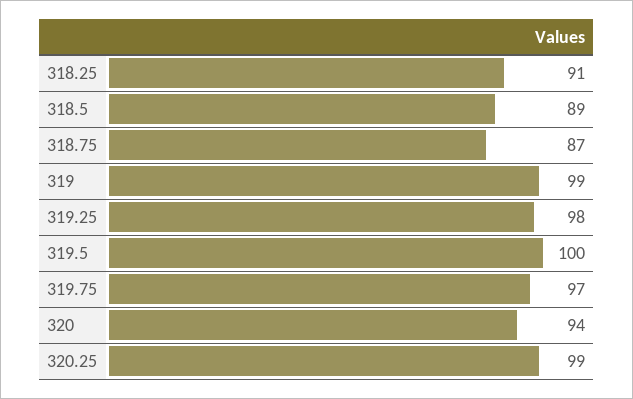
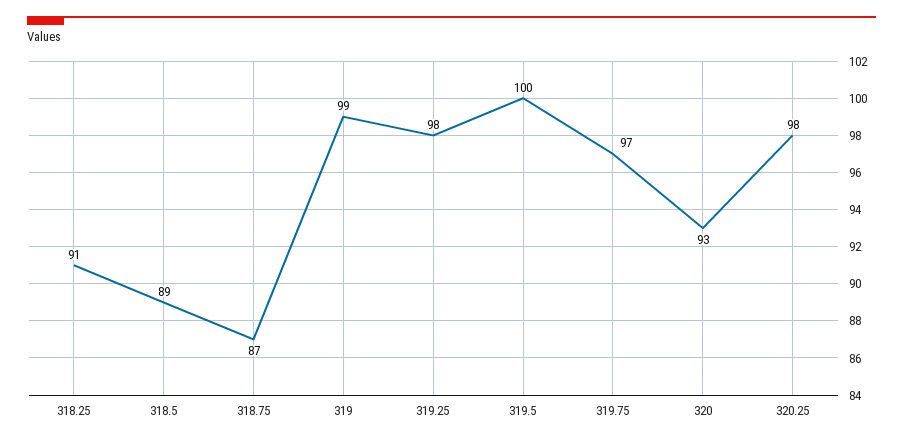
  {
    "318.25": 91,
    "318.5": 89,
    "318.75": 87,
    "319": 99,
    "319.25": 98,
    "319.5": 100,
    "319.75": 97,
-   "320": 94,
+   "320": 93,
-   "320.25": 99
+   "320.25": 98
  }

